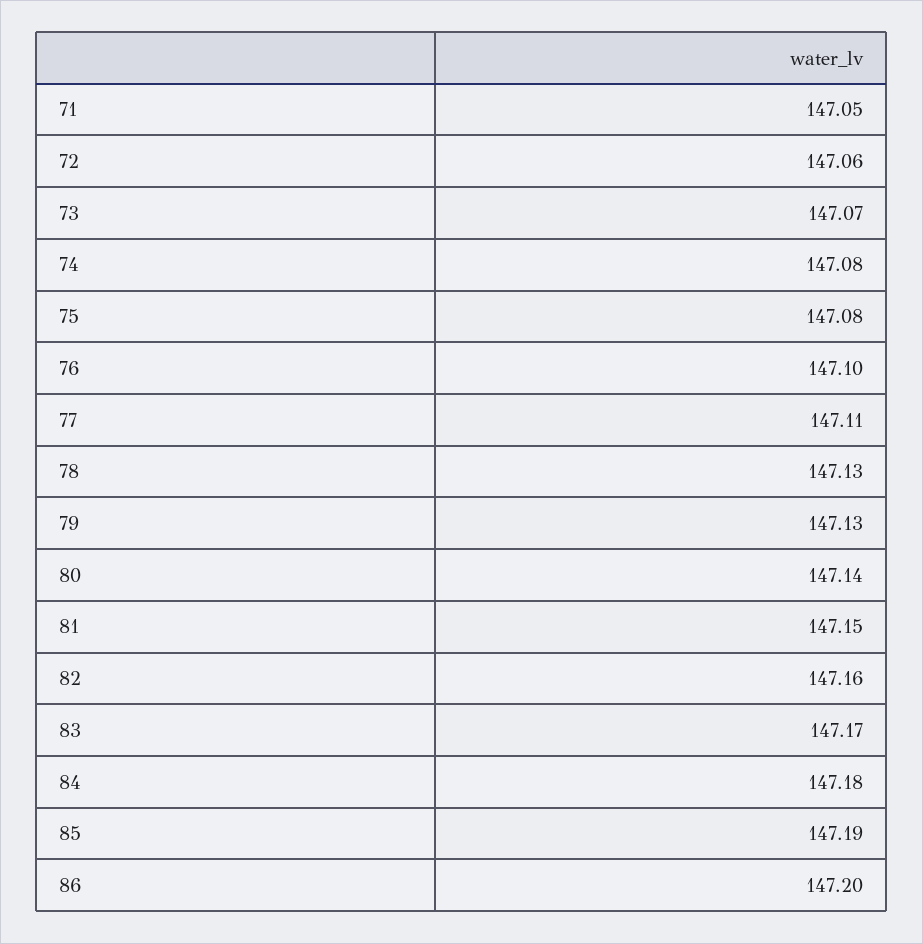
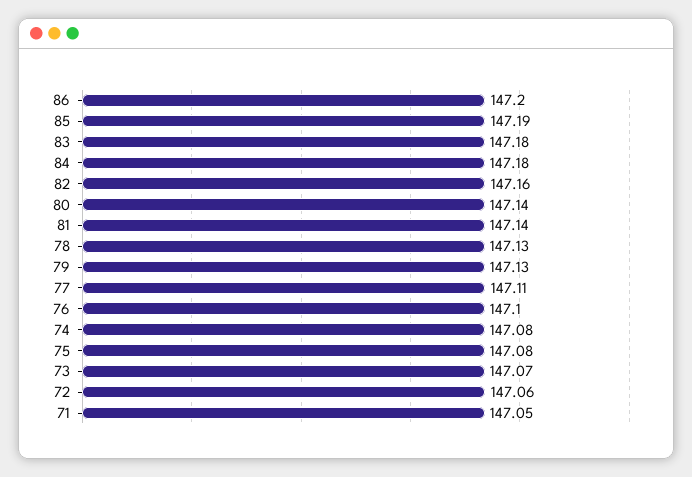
  {
    "71": 147.05,
    "72": 147.06,
    "73": 147.07,
    "74": 147.08,
    "75": 147.08,
    "76": 147.1,
    "77": 147.11,
    "78": 147.13,
    "79": 147.13,
    "80": 147.14,
-   "81": 147.15,
+   "81": 147.14,
    "82": 147.16,
-   "83": 147.17,
+   "83": 147.18,
    "84": 147.18,
    "85": 147.19,
    "86": 147.2
  }

